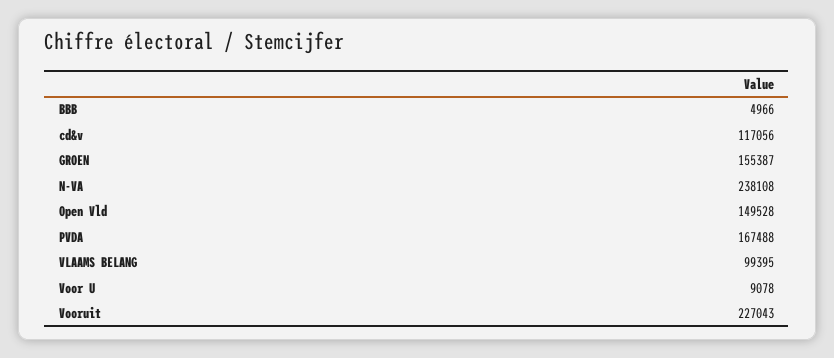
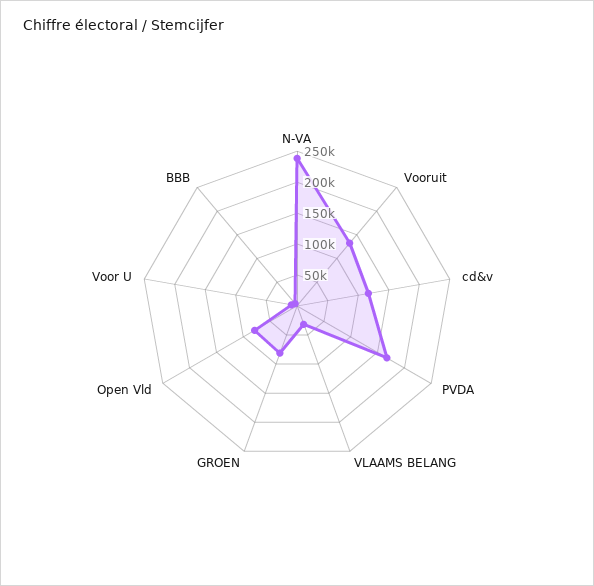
  {
    "BBB": 4966,
    "cd&v": 117056,
-   "GROEN": 155387,
+   "GROEN": 75000,
    "N-VA": 238108,
-   "Open Vld": 149528,
+   "Open Vld": 75000,
    "PVDA": 167488,
-   "VLAAMS BELANG": 99395,
+   "VLAAMS BELANG": 25000,
    "Voor U": 9078,
-   "Vooruit": 227043
+   "Vooruit": 125000
  }

